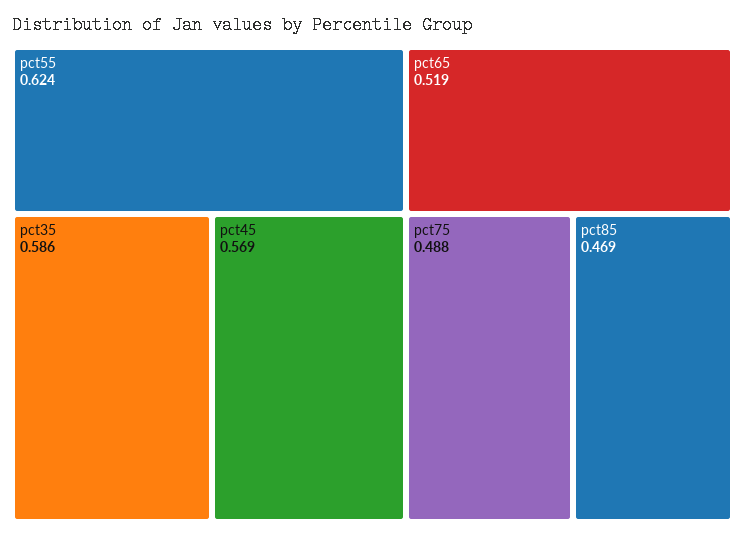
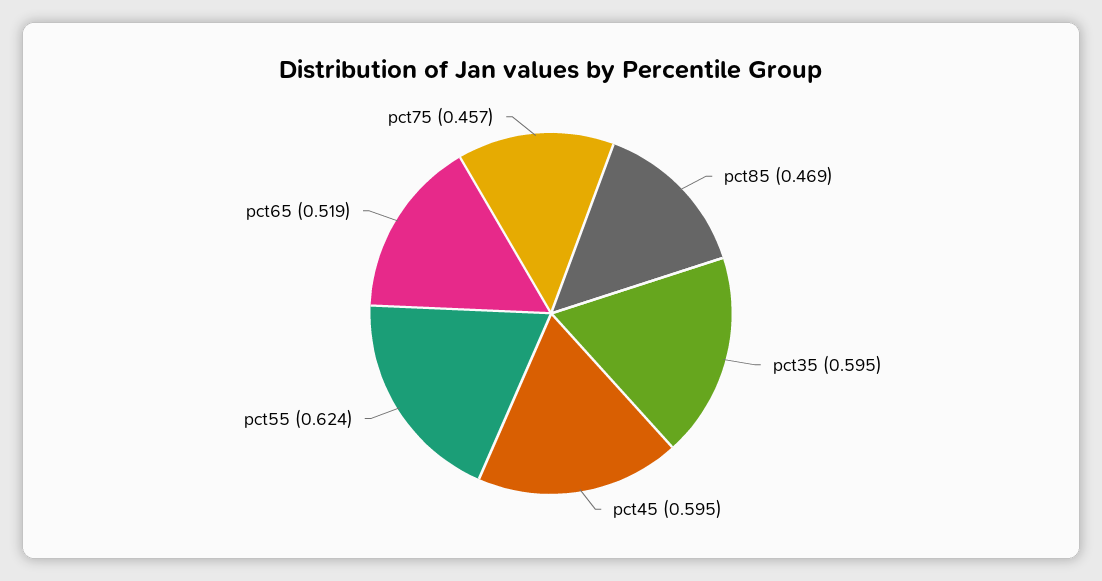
  {
    "pct55": 0.624,
-   "pct35": 0.586,
+   "pct35": 0.595,
-   "pct45": 0.569,
+   "pct45": 0.595,
    "pct65": 0.519,
-   "pct75": 0.488,
+   "pct75": 0.457,
    "pct85": 0.469
  }

